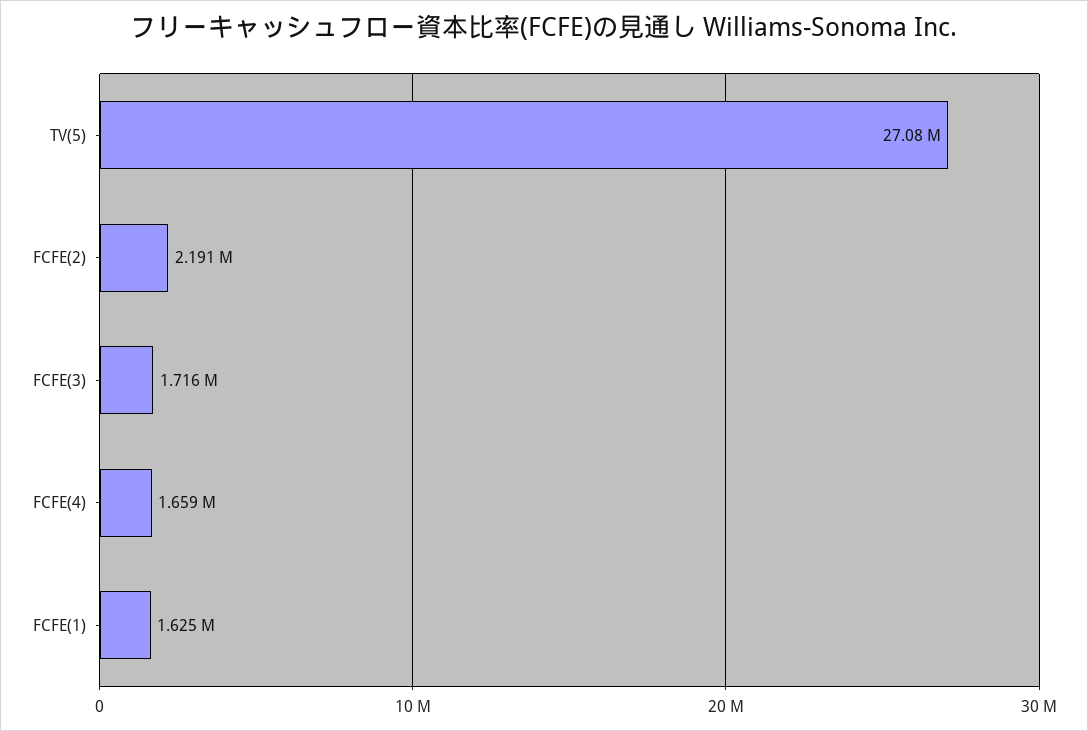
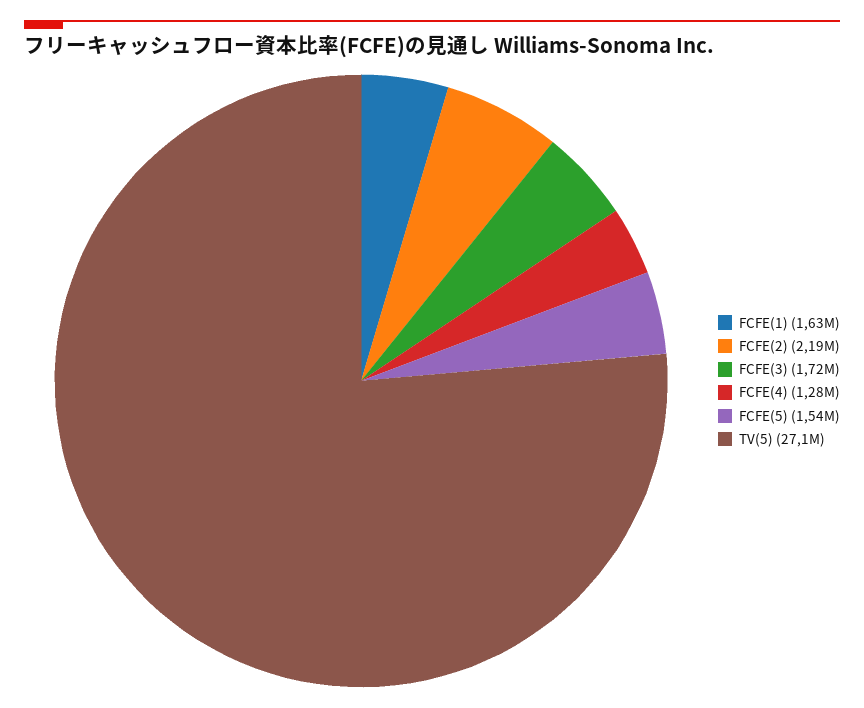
  {
    "TV(5)": 27080000,
    "FCFE(2)": 2191000,
    "FCFE(3)": 1716000,
-   "FCFE(4)": 1659000,
+   "FCFE(4)": 1280000,
-   "FCFE(1)": 1625000
+   "FCFE(1)": 1625000,
+   "FCFE(5)": 1540000
  }

